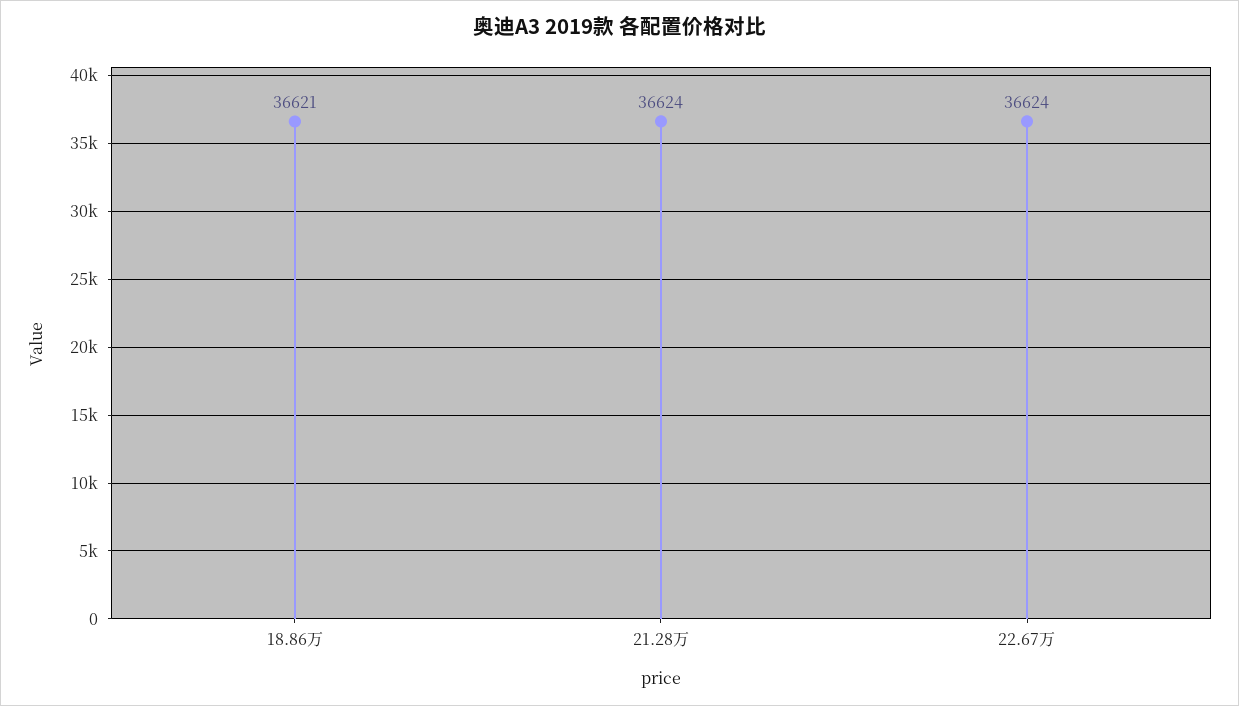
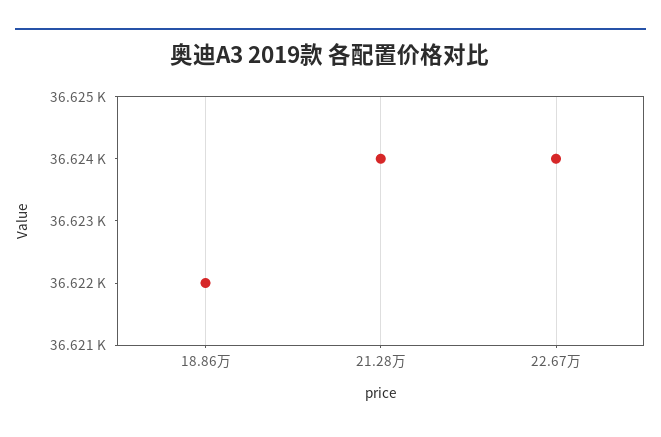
  {
-   "18.86万": 36621,
+   "18.86万": 36622,
    "21.28万": 36624,
    "22.67万": 36624
  }

